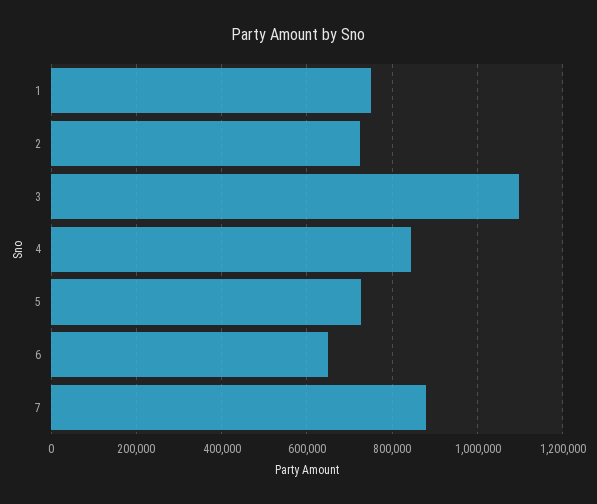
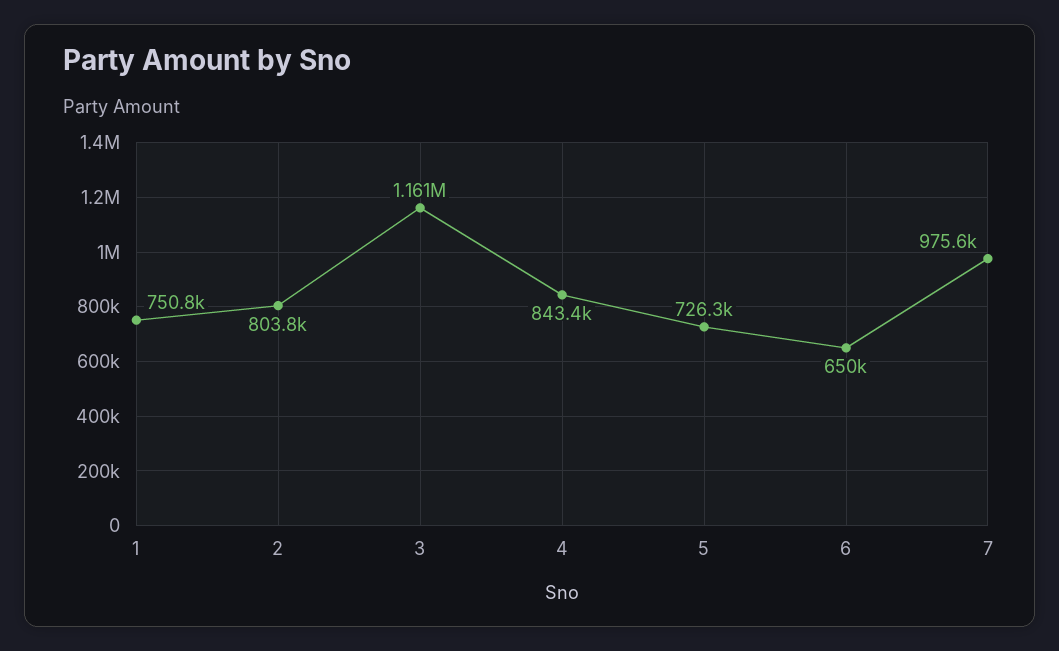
  {
    "1": 750800,
-   "2": 720000,
+   "2": 803800,
-   "3": 1100000,
+   "3": 1161000,
    "4": 843400,
    "5": 726300,
    "6": 650000,
-   "7": 880000
+   "7": 975600
  }

